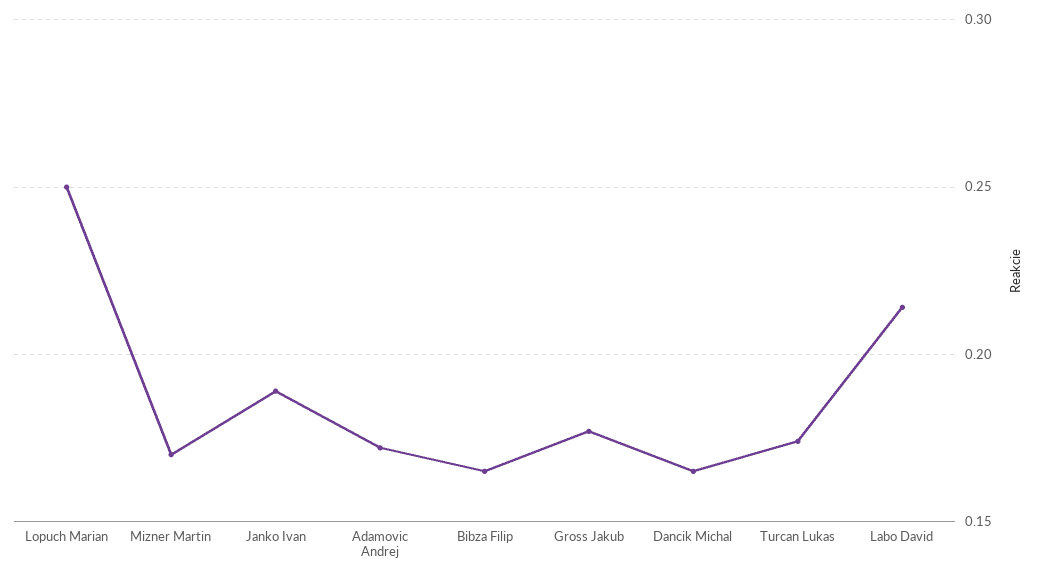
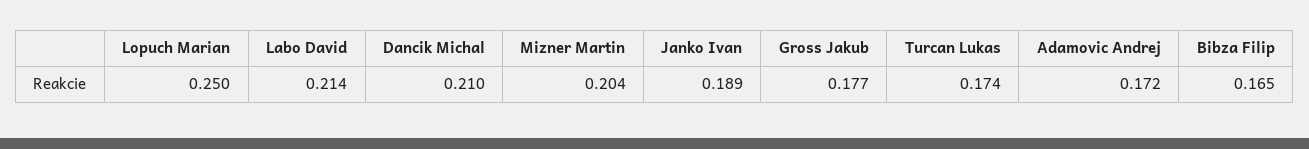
  {
    "Lopuch Marian": 0.25,
-   "Mizner Martin": 0.17,
+   "Mizner Martin": 0.204,
    "Janko Ivan": 0.189,
    "Adamovic Andrej": 0.172,
    "Bibza Filip": 0.165,
    "Gross Jakub": 0.177,
-   "Dancik Michal": 0.165,
+   "Dancik Michal": 0.21,
    "Turcan Lukas": 0.174,
    "Labo David": 0.214
  }

